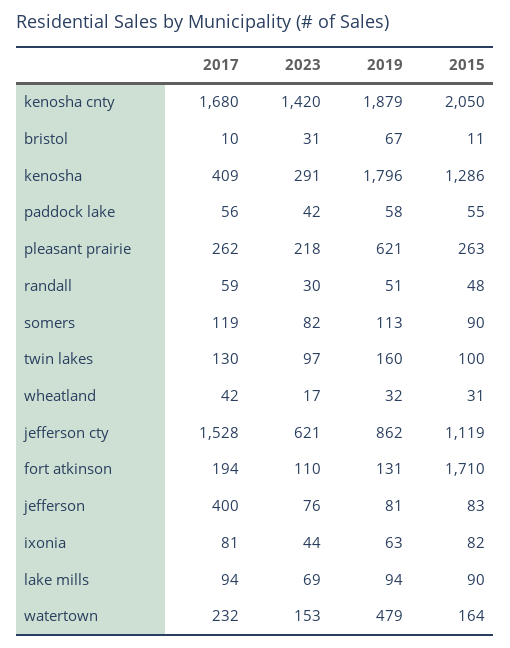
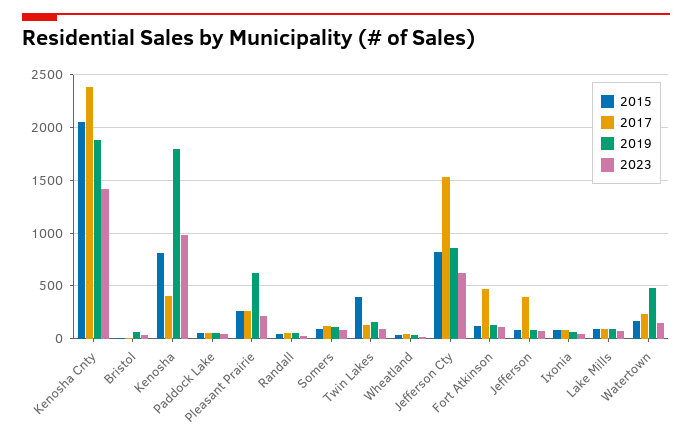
  {
    "2017": {
-     "kenosha cnty": 1680,
+     "kenosha cnty": 2400,
      "bristol": 10,
      "kenosha": 409,
      "paddock lake": 56,
      "pleasant prairie": 262,
      "randall": 59,
      "somers": 119,
      "twin lakes": 130,
      "wheatland": 42,
      "jefferson cty": 1528,
-     "fort atkinson": 194,
+     "fort atkinson": 500,
      "jefferson": 400,
      "ixonia": 81,
      "lake mills": 94,
      "watertown": 232
    },
    "2023": {
      "kenosha cnty": 1420,
      "bristol": 31,
-     "kenosha": 291,
+     "kenosha": 1000,
      "paddock lake": 42,
      "pleasant prairie": 218,
      "randall": 30,
      "somers": 82,
      "twin lakes": 97,
      "wheatland": 17,
      "jefferson cty": 621,
      "fort atkinson": 110,
      "jefferson": 76,
      "ixonia": 44,
      "lake mills": 69,
      "watertown": 153
    },
    "2019": {
      "kenosha cnty": 1879,
      "bristol": 67,
      "kenosha": 1796,
      "paddock lake": 58,
      "pleasant prairie": 621,
      "randall": 51,
      "somers": 113,
      "twin lakes": 160,
      "wheatland": 32,
      "jefferson cty": 862,
      "fort atkinson": 131,
      "jefferson": 81,
      "ixonia": 63,
      "lake mills": 94,
      "watertown": 479
    },
    "2015": {
      "kenosha cnty": 2050,
      "bristol": 11,
-     "kenosha": 1286,
+     "kenosha": 800,
      "paddock lake": 55,
      "pleasant prairie": 263,
      "randall": 48,
      "somers": 90,
-     "twin lakes": 100,
+     "twin lakes": 400,
      "wheatland": 31,
-     "jefferson cty": 1119,
+     "jefferson cty": 800,
-     "fort atkinson": 1710,
+     "fort atkinson": 100,
      "jefferson": 83,
      "ixonia": 82,
      "lake mills": 90,
      "watertown": 164
    }
  }

